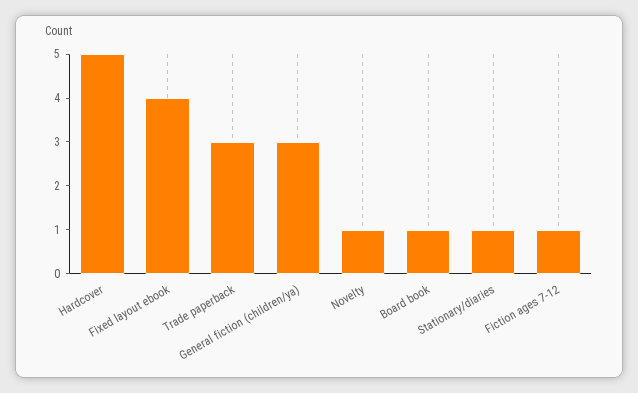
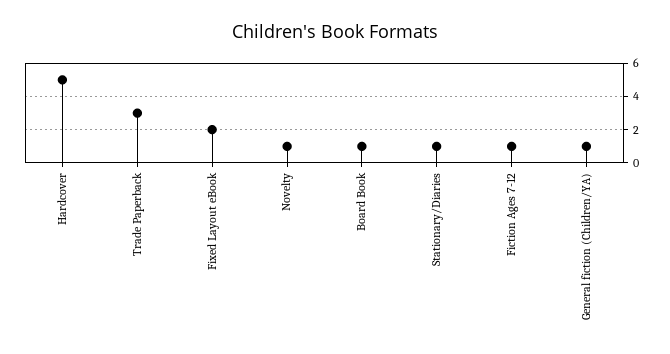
  {
    "Hardcover": 5,
-   "Fixed layout ebook": 4,
+   "Fixed layout ebook": 2,
    "Trade paperback": 3,
-   "General fiction (children/ya)": 3,
+   "General fiction (children/ya)": 1,
    "Novelty": 1,
    "Board book": 1,
    "Stationary/diaries": 1,
    "Fiction ages 7-12": 1
  }

